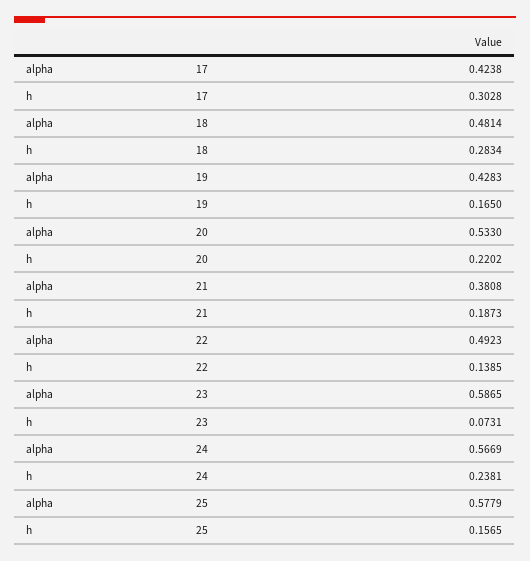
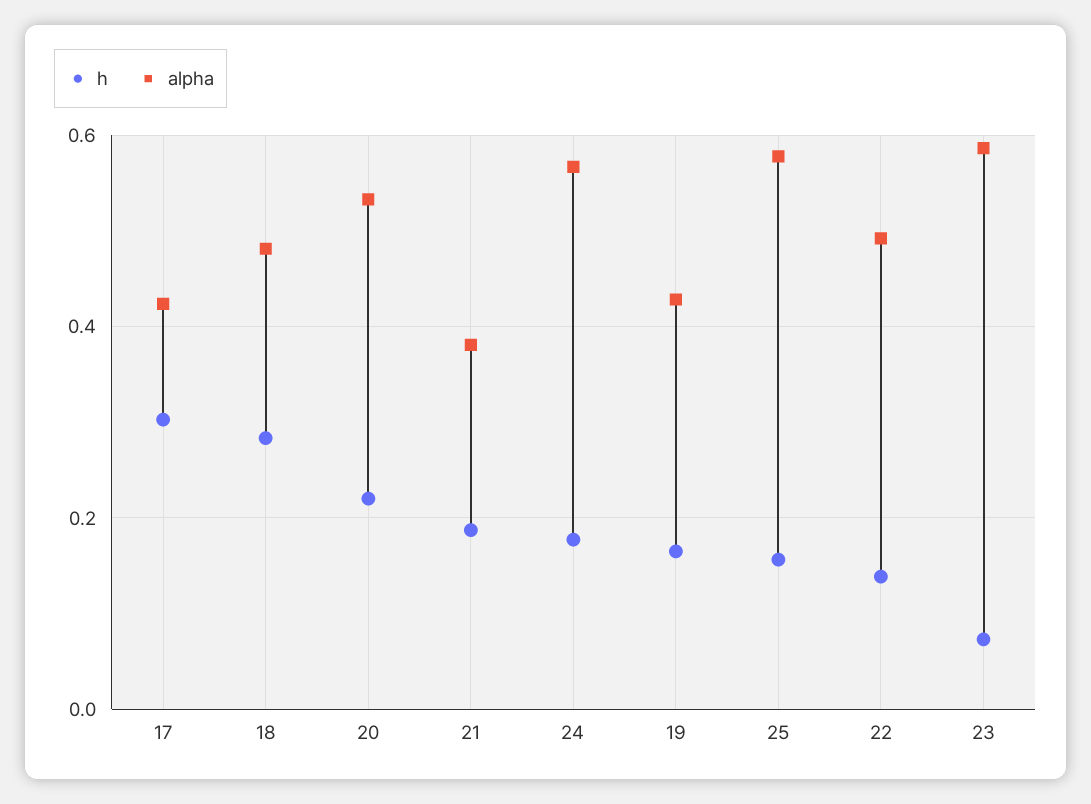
  {
    "alpha": {
      "17": 0.4238,
      "18": 0.4814,
      "19": 0.4283,
      "20": 0.533,
      "21": 0.3808,
      "22": 0.4923,
      "23": 0.5865,
      "24": 0.5669,
      "25": 0.5779
    },
    "h": {
      "17": 0.3028,
      "18": 0.2834,
      "19": 0.165,
      "20": 0.2202,
      "21": 0.1873,
      "22": 0.1385,
      "23": 0.0731,
-     "24": 0.2381,
+     "24": 0.18,
      "25": 0.1565
    }
  }

